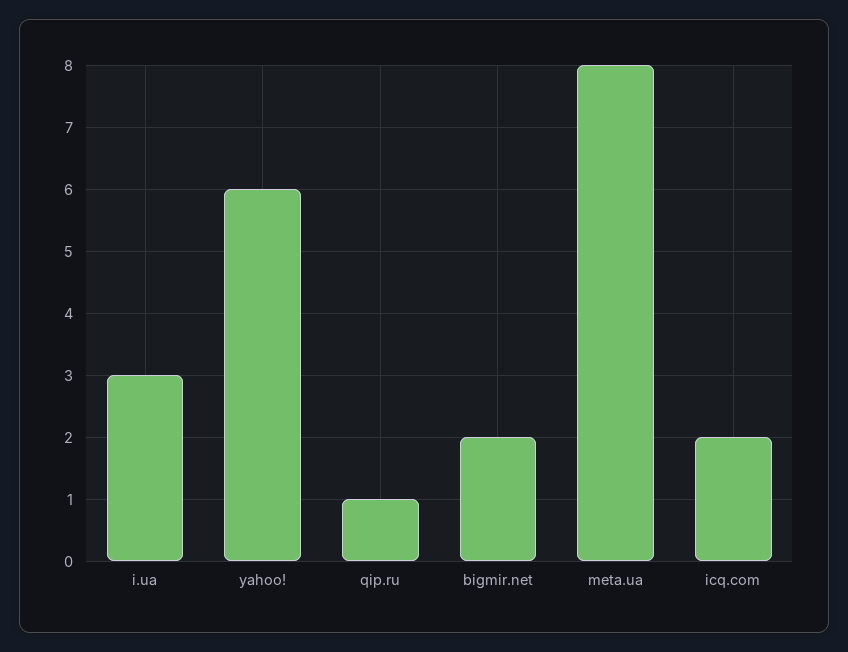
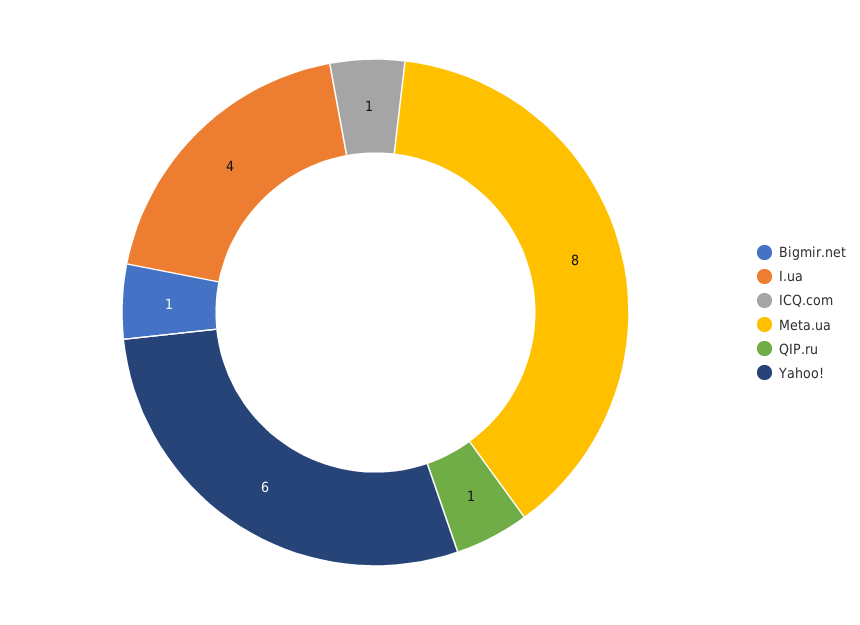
  {
-   "i.ua": 3,
+   "i.ua": 4,
    "yahoo!": 6,
    "qip.ru": 1,
-   "bigmir.net": 2,
+   "bigmir.net": 1,
    "meta.ua": 8,
-   "icq.com": 2
+   "icq.com": 1
  }

